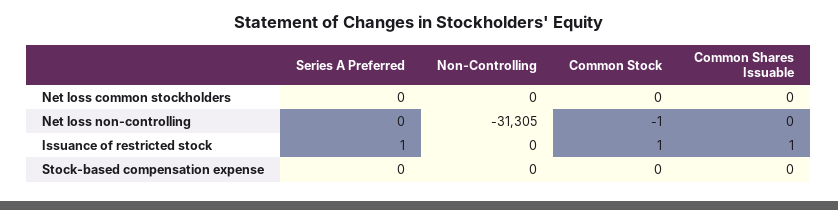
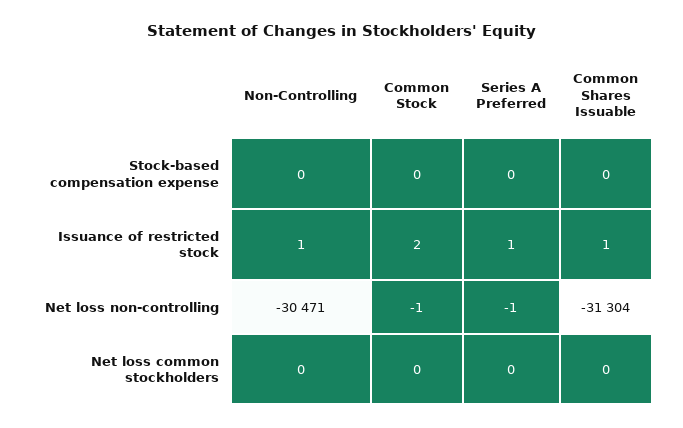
  {
    "Series A Preferred": {
      "Net loss common stockholders": 0,
-     "Net loss non-controlling": 0,
+     "Net loss non-controlling": -1,
      "Issuance of restricted stock": 1,
      "Stock-based compensation expense": 0
    },
    "Non-Controlling": {
      "Net loss common stockholders": 0,
-     "Net loss non-controlling": -31305,
+     "Net loss non-controlling": -30471,
-     "Issuance of restricted stock": 0,
+     "Issuance of restricted stock": 1,
      "Stock-based compensation expense": 0
    },
    "Common Stock": {
      "Net loss common stockholders": 0,
      "Net loss non-controlling": -1,
-     "Issuance of restricted stock": 1,
+     "Issuance of restricted stock": 2,
      "Stock-based compensation expense": 0
    },
    "Common Shares Issuable": {
      "Net loss common stockholders": 0,
-     "Net loss non-controlling": 0,
+     "Net loss non-controlling": -31304,
      "Issuance of restricted stock": 1,
      "Stock-based compensation expense": 0
    }
  }

